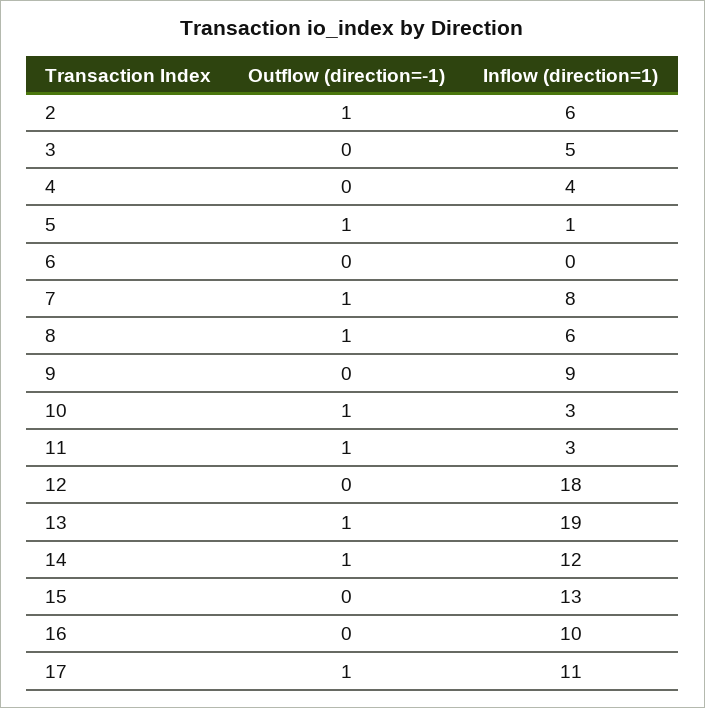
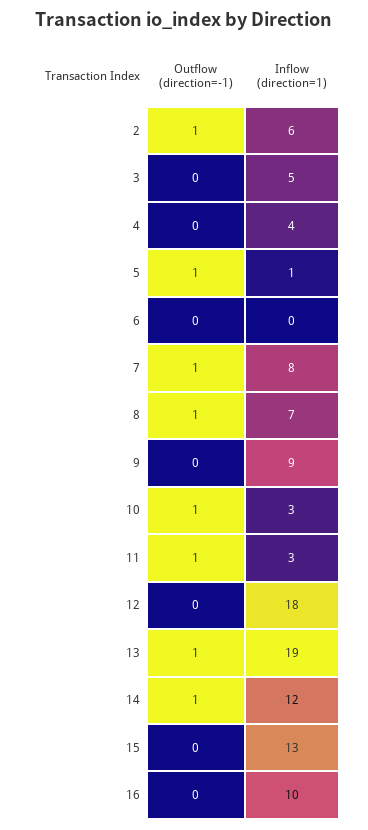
  {
    "Outflow (direction=-1)": {
      "2": 1,
      "3": 0,
      "4": 0,
      "5": 1,
      "6": 0,
      "7": 1,
      "8": 1,
      "9": 0,
      "10": 1,
      "11": 1,
      "12": 0,
      "13": 1,
      "14": 1,
      "15": 0,
-     "16": 0,
+     "16": 0
-     "17": 1
    },
    "Inflow (direction=1)": {
      "2": 6,
      "3": 5,
      "4": 4,
      "5": 1,
      "6": 0,
      "7": 8,
-     "8": 6,
+     "8": 7,
      "9": 9,
      "10": 3,
      "11": 3,
      "12": 18,
      "13": 19,
      "14": 12,
      "15": 13,
-     "16": 10,
+     "16": 10
-     "17": 11
    }
  }

